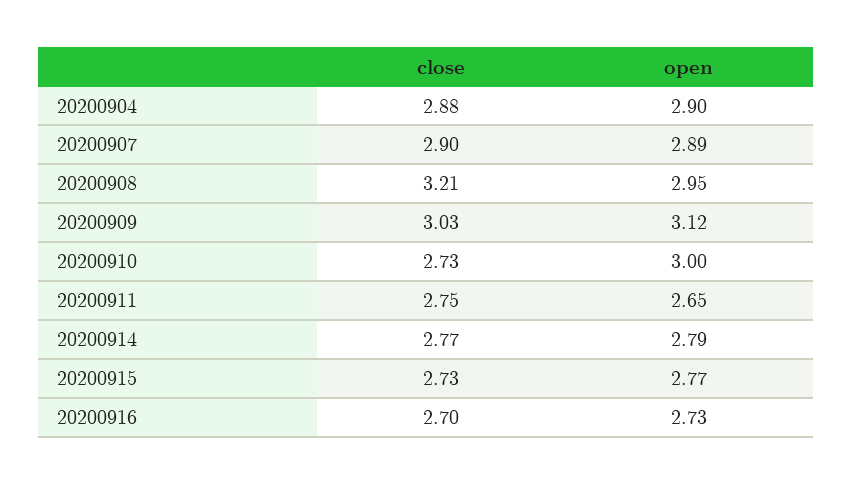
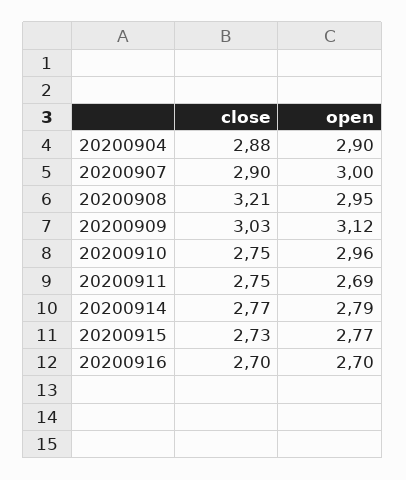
  {
    "close": {
      "20200904": 2.88,
      "20200907": 2.9,
      "20200908": 3.21,
      "20200909": 3.03,
-     "20200910": 2.73,
+     "20200910": 2.75,
      "20200911": 2.75,
      "20200914": 2.77,
      "20200915": 2.73,
      "20200916": 2.7
    },
    "open": {
      "20200904": 2.9,
-     "20200907": 2.89,
+     "20200907": 3,
      "20200908": 2.95,
      "20200909": 3.12,
-     "20200910": 3,
+     "20200910": 2.96,
-     "20200911": 2.65,
+     "20200911": 2.69,
      "20200914": 2.79,
      "20200915": 2.77,
-     "20200916": 2.73
+     "20200916": 2.7
    }
  }

